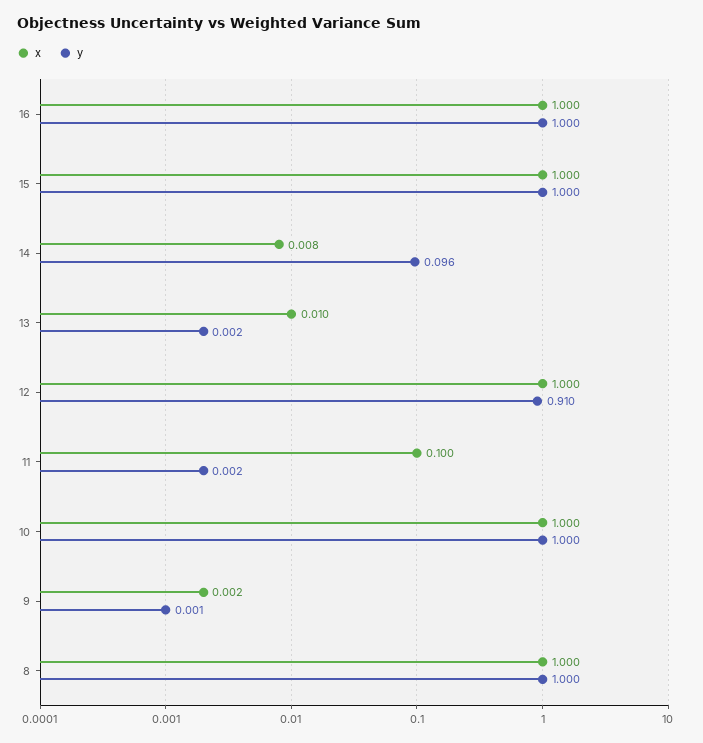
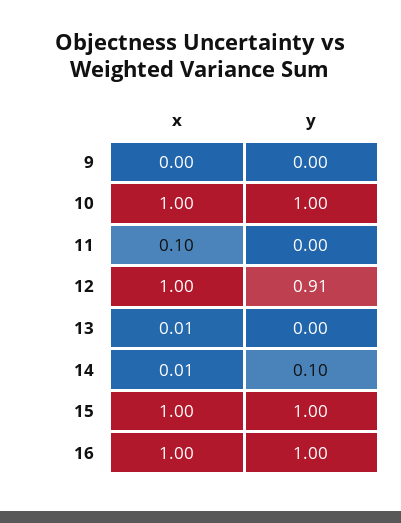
  {
    "x": {
      "16": 1,
      "15": 1,
      "14": 0.008,
      "13": 0.01,
      "12": 1,
      "11": 0.1,
      "10": 1,
-     "9": 0.002,
+     "9": 0.002
-     "8": 1
    },
    "y": {
      "16": 1,
      "15": 1,
      "14": 0.096,
      "13": 0.002,
      "12": 0.91,
      "11": 0.002,
      "10": 1,
-     "9": 0.001,
+     "9": 0.001
-     "8": 1
    }
  }

